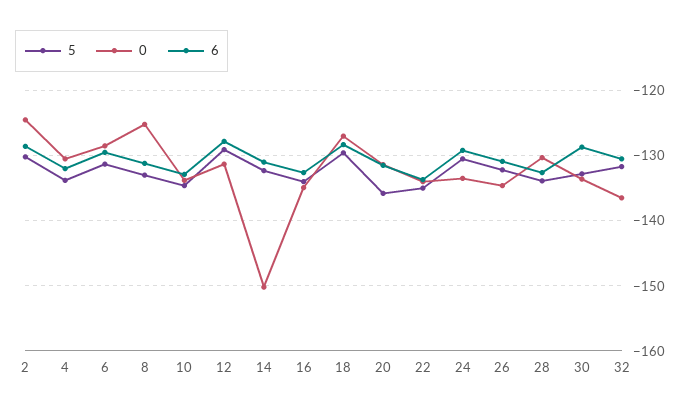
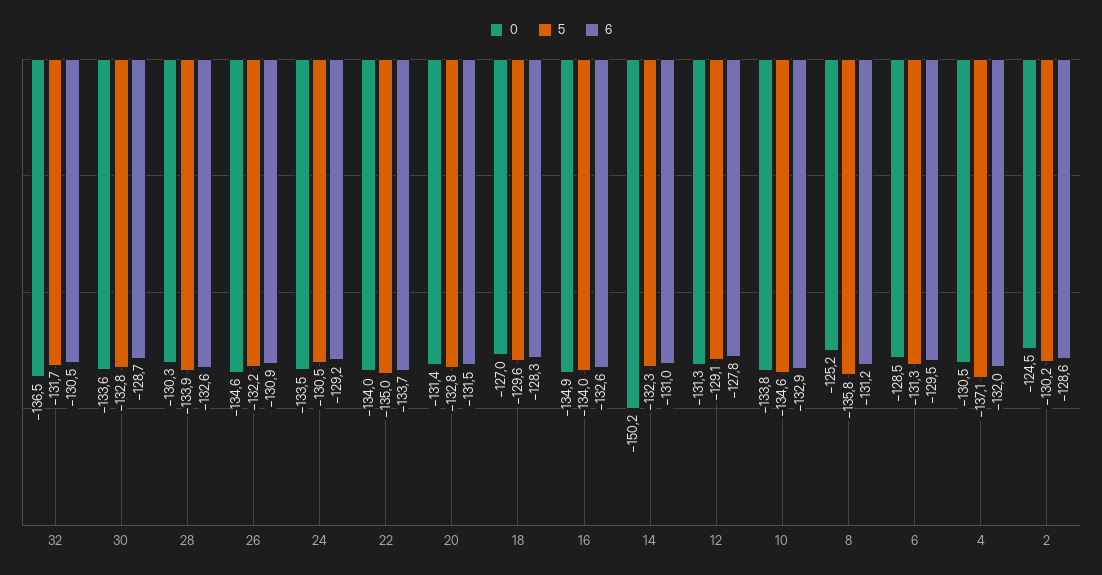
  {
    "5": {
      "2": -130.2,
-     "4": -134,
+     "4": -137.1,
      "6": -131.3,
-     "8": -133,
+     "8": -135.8,
      "10": -134.6,
      "12": -129.1,
      "14": -132.3,
      "16": -134,
      "18": -129.6,
-     "20": -136,
+     "20": -132.8,
      "22": -135,
      "24": -130.5,
      "26": -132.2,
      "28": -133.9,
      "30": -132.8,
      "32": -131.7
    },
    "0": {
      "2": -124.5,
      "4": -130.5,
      "6": -128.5,
      "8": -125.2,
      "10": -133.8,
      "12": -131.3,
      "14": -150.2,
      "16": -134.9,
      "18": -127,
      "20": -131.4,
      "22": -134,
      "24": -133.5,
      "26": -134.6,
      "28": -130.3,
      "30": -133.6,
      "32": -136.5
    },
    "6": {
      "2": -128.6,
      "4": -132,
      "6": -129.5,
      "8": -131.2,
      "10": -132.9,
      "12": -127.8,
      "14": -131,
      "16": -132.6,
      "18": -128.3,
      "20": -131.5,
      "22": -133.7,
      "24": -129.2,
      "26": -130.9,
      "28": -132.6,
      "30": -128.7,
      "32": -130.5
    }
  }

